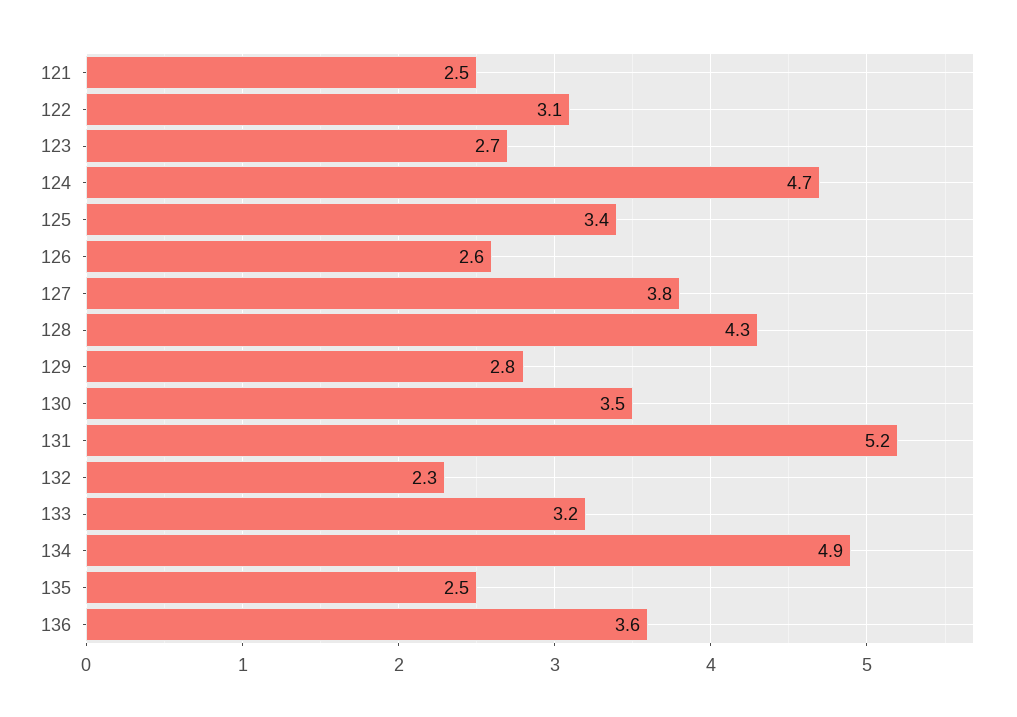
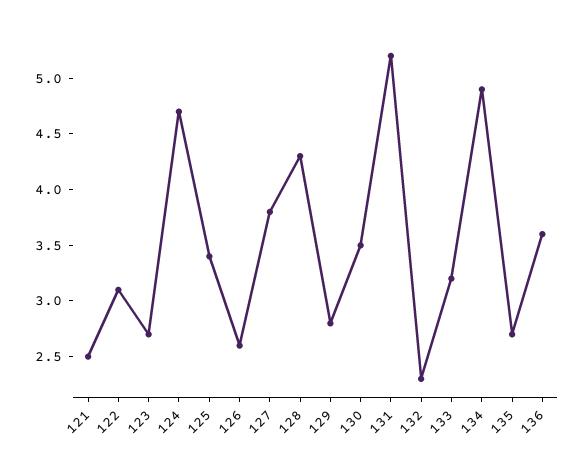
  {
    "121": 2.5,
    "122": 3.1,
    "123": 2.7,
    "124": 4.7,
    "125": 3.4,
    "126": 2.6,
    "127": 3.8,
    "128": 4.3,
    "129": 2.8,
    "130": 3.5,
    "131": 5.2,
    "132": 2.3,
    "133": 3.2,
    "134": 4.9,
-   "135": 2.5,
+   "135": 2.7,
    "136": 3.6
  }

